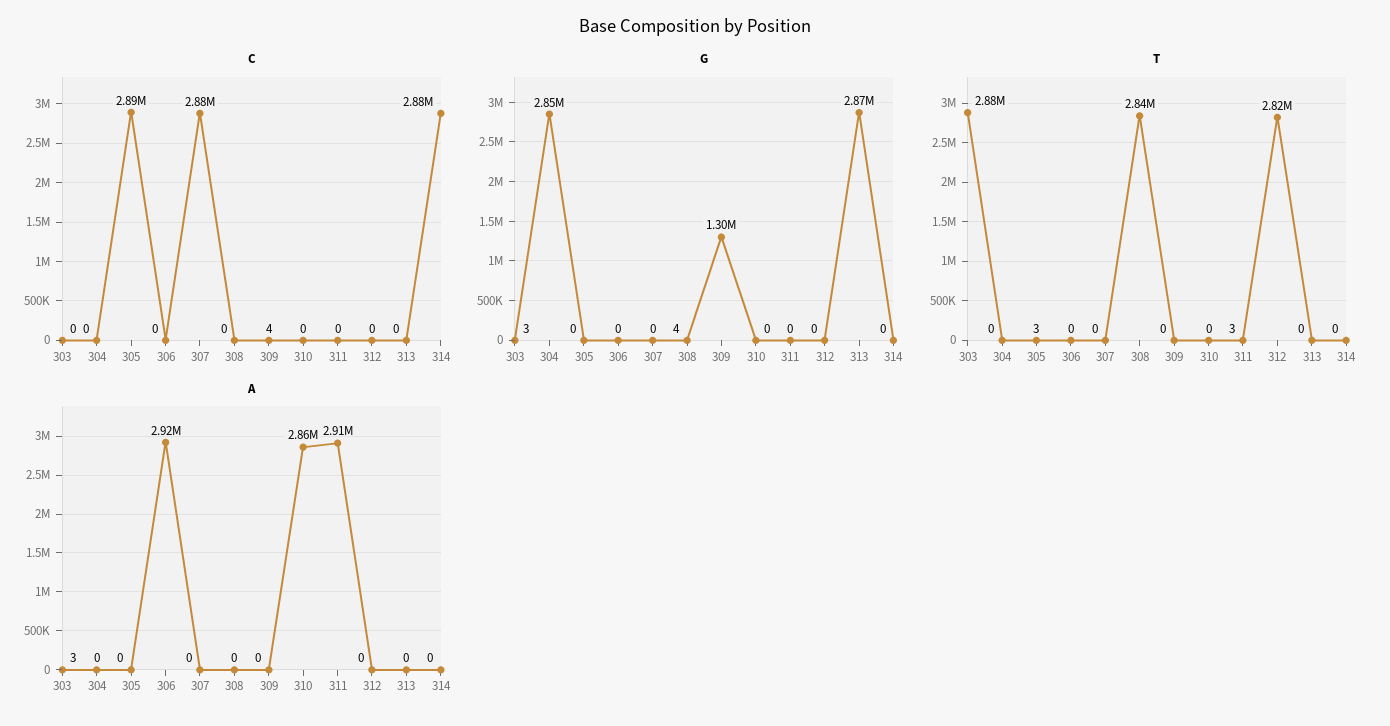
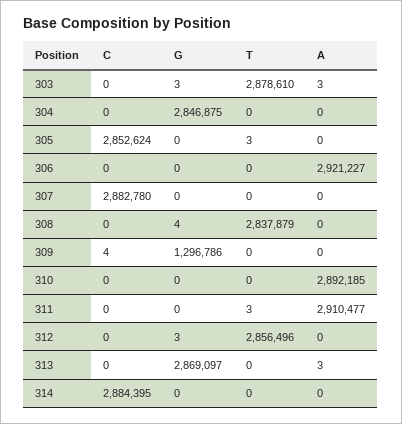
  {
    "C": {
      "303": 0,
      "304": 0,
-     "305": 2890000,
+     "305": 2852624,
      "306": 0,
      "307": 2882780,
      "308": 0,
      "309": 4,
      "310": 0,
      "311": 0,
      "312": 0,
      "313": 0,
      "314": 2884395
    },
    "G": {
      "303": 3,
      "304": 2846875,
      "305": 0,
      "306": 0,
      "307": 0,
      "308": 4,
      "309": 1296786,
      "310": 0,
      "311": 0,
-     "312": 0,
+     "312": 3,
      "313": 2869097,
      "314": 0
    },
    "T": {
      "303": 2878610,
      "304": 0,
      "305": 3,
      "306": 0,
      "307": 0,
      "308": 2837879,
      "309": 0,
      "310": 0,
      "311": 3,
-     "312": 2820000,
+     "312": 2856496,
      "313": 0,
      "314": 0
    },
    "A": {
      "303": 3,
      "304": 0,
      "305": 0,
      "306": 2921227,
      "307": 0,
      "308": 0,
      "309": 0,
-     "310": 2860000,
+     "310": 2892185,
      "311": 2910477,
      "312": 0,
-     "313": 0,
+     "313": 3,
      "314": 0
    }
  }

